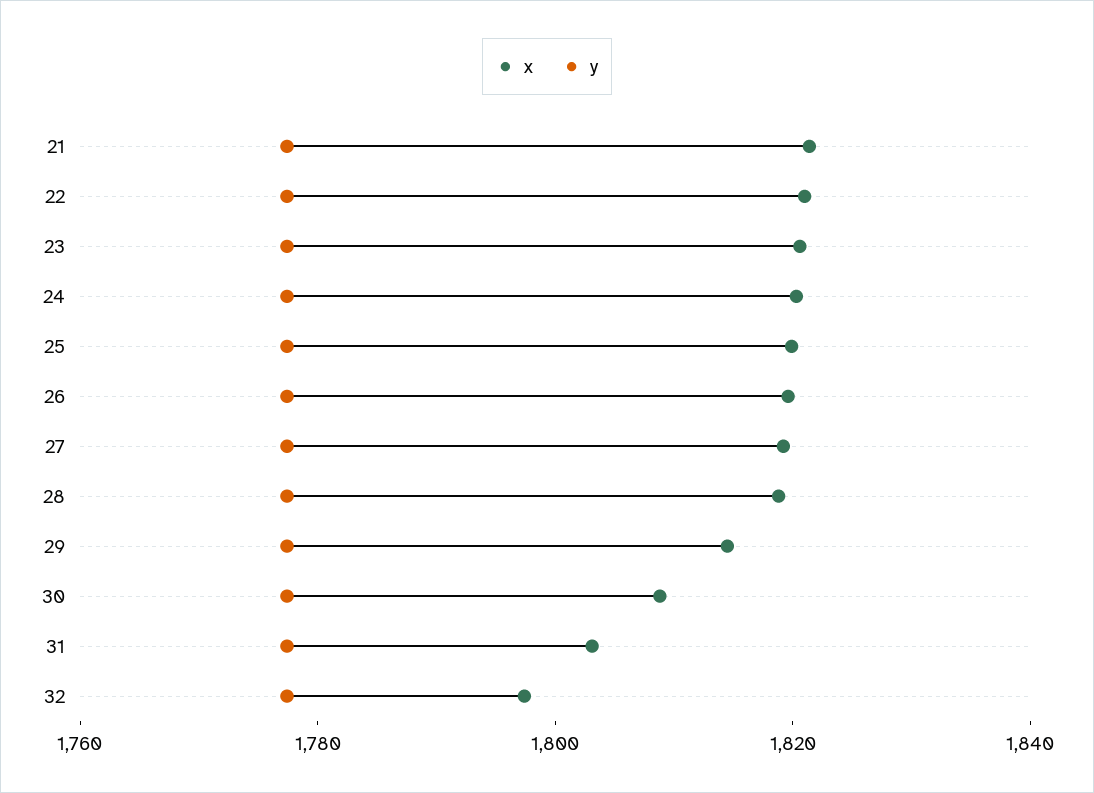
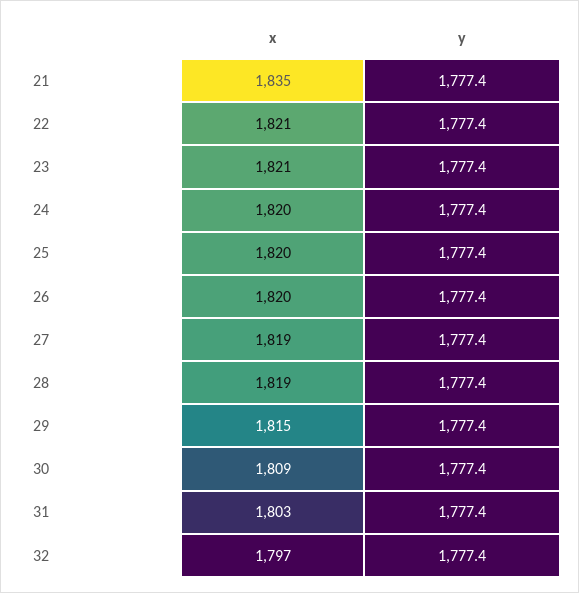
  {
    "x": {
-     "21": 1820,
+     "21": 1835,
      "22": 1821,
      "23": 1821,
      "24": 1820,
      "25": 1820,
      "26": 1820,
      "27": 1819,
      "28": 1819,
      "29": 1815,
      "30": 1809,
      "31": 1803,
      "32": 1797
    },
    "y": {
      "21": 1777.4,
      "22": 1777.4,
      "23": 1777.4,
      "24": 1777.4,
      "25": 1777.4,
      "26": 1777.4,
      "27": 1777.4,
      "28": 1777.4,
      "29": 1777.4,
      "30": 1777.4,
      "31": 1777.4,
      "32": 1777.4
    }
  }

